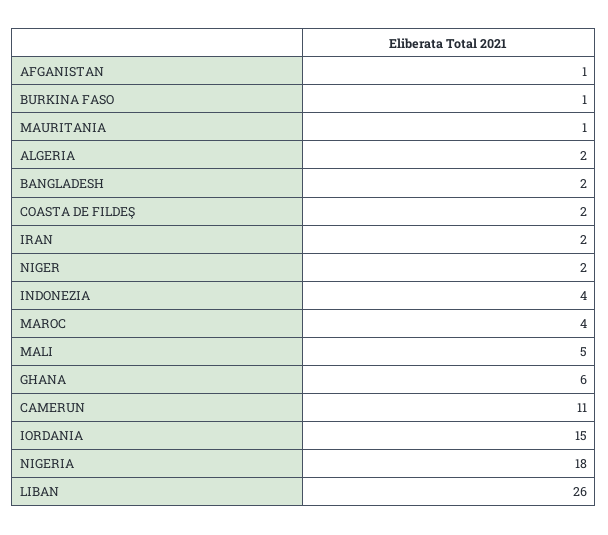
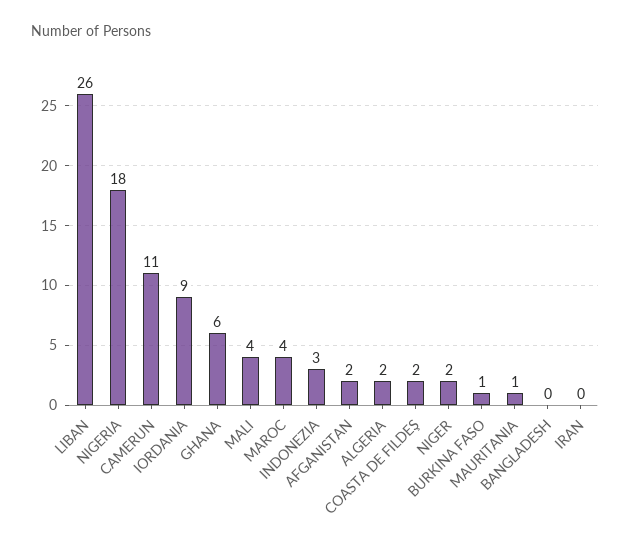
  {
-   "AFGANISTAN": 1,
+   "AFGANISTAN": 2,
    "BURKINA FASO": 1,
    "MAURITANIA": 1,
    "ALGERIA": 2,
-   "BANGLADESH": 2,
+   "BANGLADESH": 0,
    "COASTA DE FILDEŞ": 2,
-   "IRAN": 2,
+   "IRAN": 0,
    "NIGER": 2,
-   "INDONEZIA": 4,
+   "INDONEZIA": 3,
    "MAROC": 4,
-   "MALI": 5,
+   "MALI": 4,
    "GHANA": 6,
    "CAMERUN": 11,
-   "IORDANIA": 15,
+   "IORDANIA": 9,
    "NIGERIA": 18,
    "LIBAN": 26
  }

